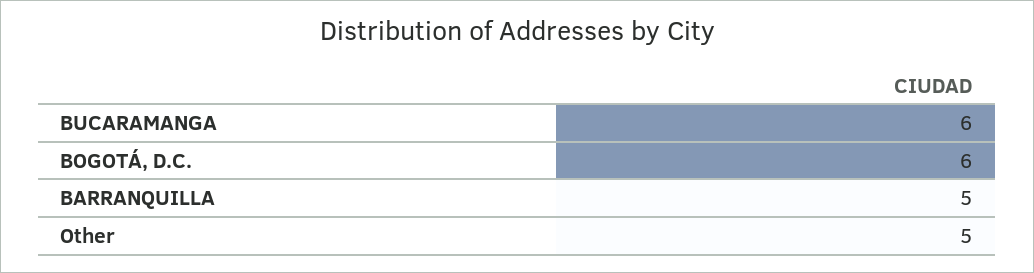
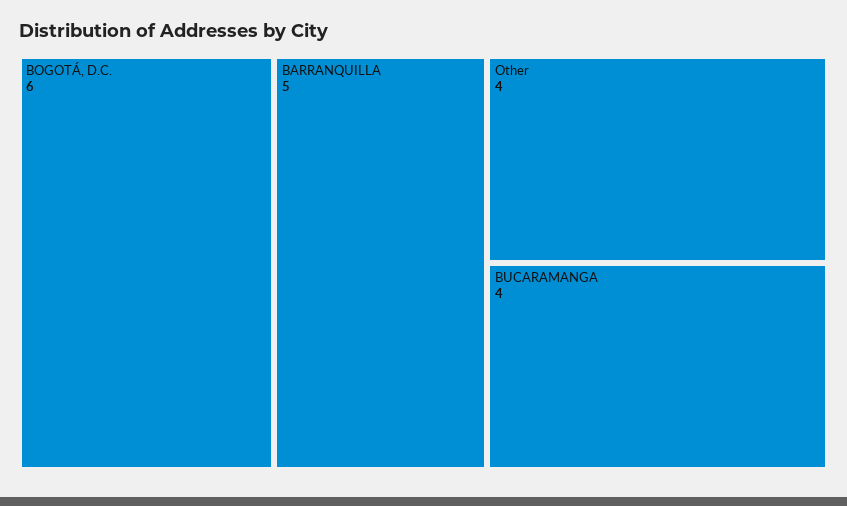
  {
-   "BUCARAMANGA": 6,
+   "BUCARAMANGA": 4,
    "BOGOTÁ, D.C.": 6,
    "BARRANQUILLA": 5,
-   "Other": 5
+   "Other": 4
  }

